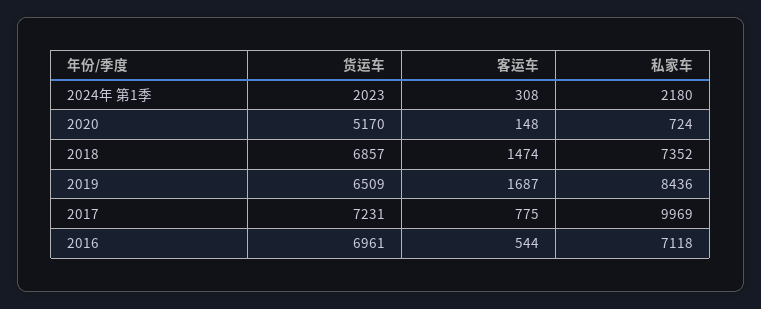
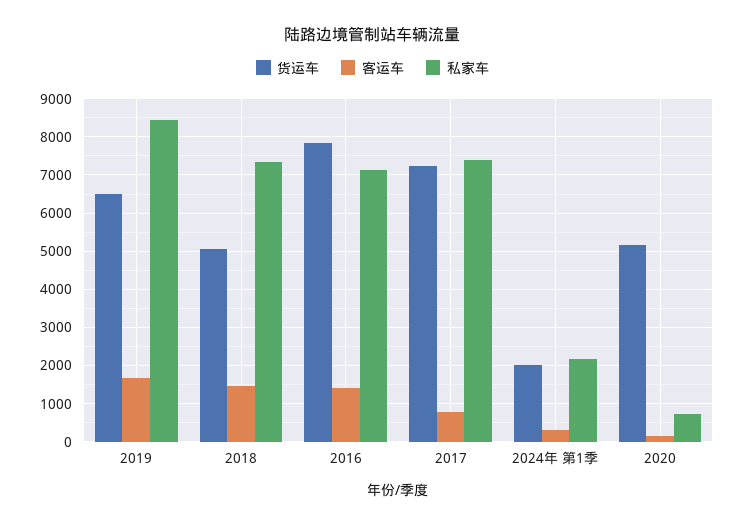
  {
    "货运车": {
      "2024年 第1季": 2023,
      "2020": 5170,
-     "2018": 6857,
+     "2018": 5000,
      "2019": 6509,
      "2017": 7231,
-     "2016": 6961
+     "2016": 7800
    },
    "客运车": {
      "2024年 第1季": 308,
      "2020": 148,
      "2018": 1474,
      "2019": 1687,
      "2017": 775,
-     "2016": 544
+     "2016": 1400
    },
    "私家车": {
      "2024年 第1季": 2180,
      "2020": 724,
      "2018": 7352,
      "2019": 8436,
-     "2017": 9969,
+     "2017": 7400,
      "2016": 7118
    }
  }

